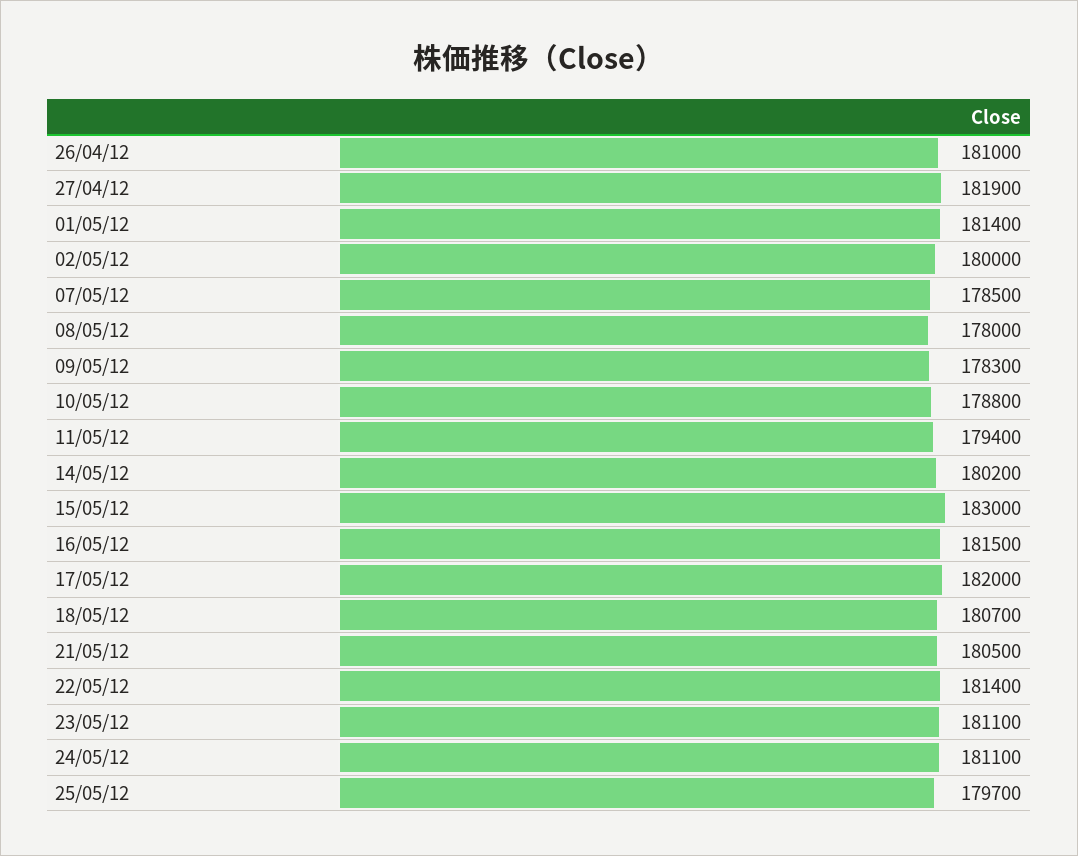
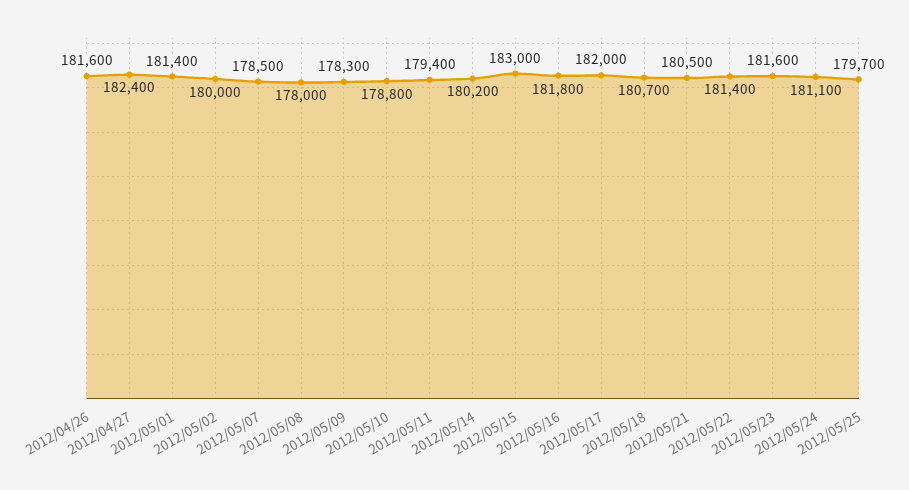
  {
-   "26/04/12": 181000,
+   "26/04/12": 181600,
-   "27/04/12": 181900,
+   "27/04/12": 182400,
    "01/05/12": 181400,
    "02/05/12": 180000,
    "07/05/12": 178500,
    "08/05/12": 178000,
    "09/05/12": 178300,
    "10/05/12": 178800,
    "11/05/12": 179400,
    "14/05/12": 180200,
    "15/05/12": 183000,
-   "16/05/12": 181500,
+   "16/05/12": 181800,
    "17/05/12": 182000,
    "18/05/12": 180700,
    "21/05/12": 180500,
    "22/05/12": 181400,
-   "23/05/12": 181100,
+   "23/05/12": 181600,
    "24/05/12": 181100,
    "25/05/12": 179700
  }

